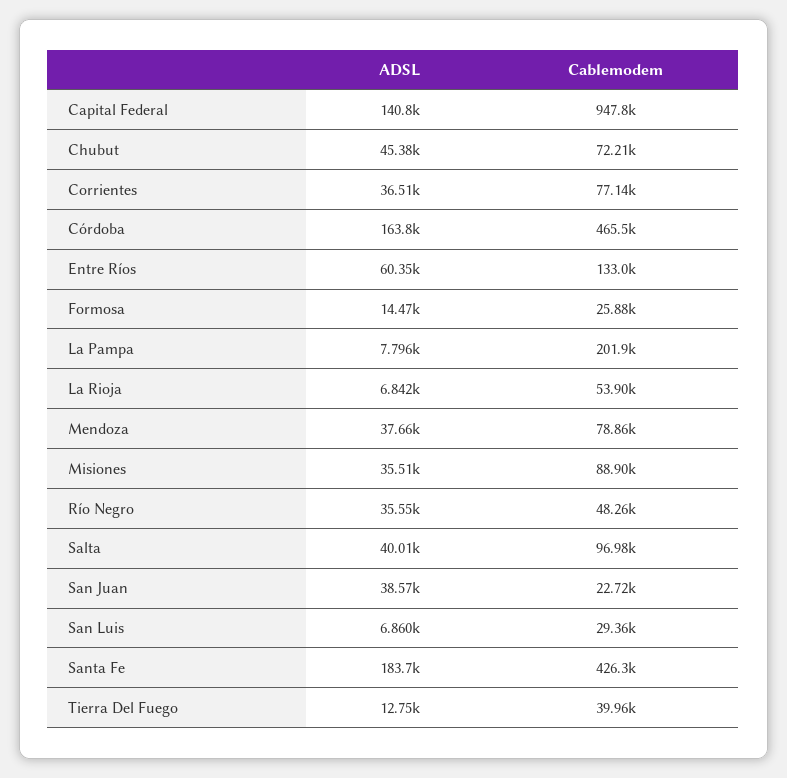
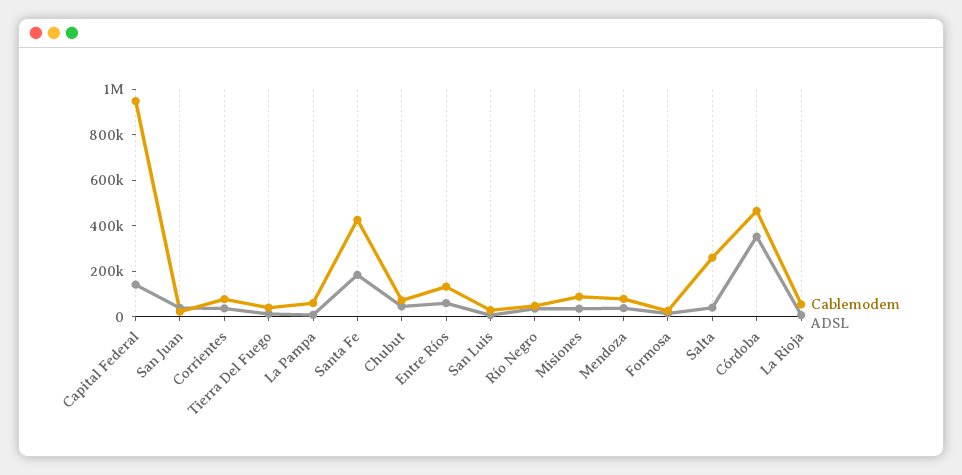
  {
    "ADSL": {
      "Capital Federal": 140800,
      "Chubut": 45380,
      "Corrientes": 36510,
-     "Córdoba": 163800,
+     "Córdoba": 350000,
      "Entre Ríos": 60350,
      "Formosa": 14470,
      "La Pampa": 7796,
      "La Rioja": 6842,
      "Mendoza": 37660,
      "Misiones": 35510,
      "Río Negro": 35550,
      "Salta": 40010,
      "San Juan": 38570,
      "San Luis": 6860,
      "Santa Fe": 183700,
      "Tierra Del Fuego": 12750
    },
    "Cablemodem": {
      "Capital Federal": 947800,
      "Chubut": 72210,
      "Corrientes": 77140,
      "Córdoba": 465500,
      "Entre Ríos": 133000,
      "Formosa": 25880,
-     "La Pampa": 201900,
+     "La Pampa": 50000,
      "La Rioja": 53900,
      "Mendoza": 78860,
      "Misiones": 88900,
      "Río Negro": 48260,
-     "Salta": 96980,
+     "Salta": 250000,
      "San Juan": 22720,
      "San Luis": 29360,
      "Santa Fe": 426300,
      "Tierra Del Fuego": 39960
    }
  }

